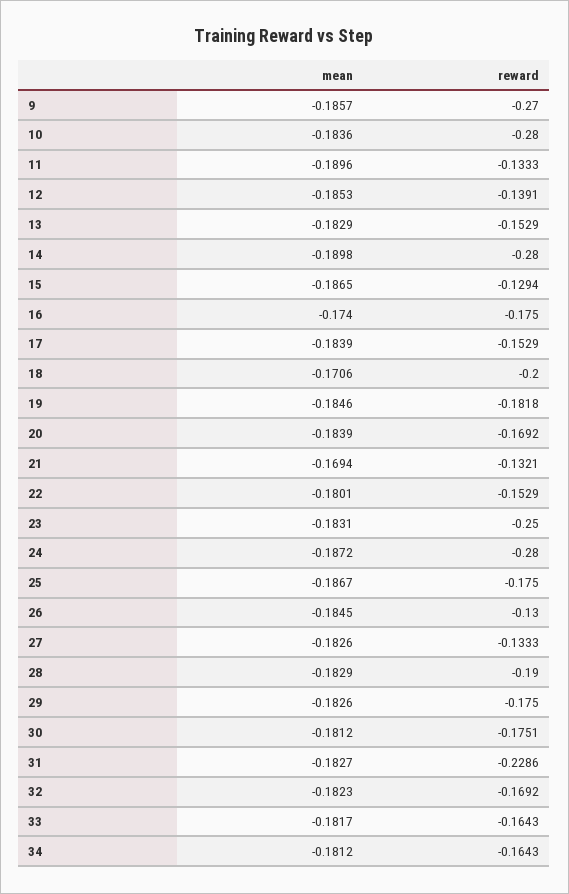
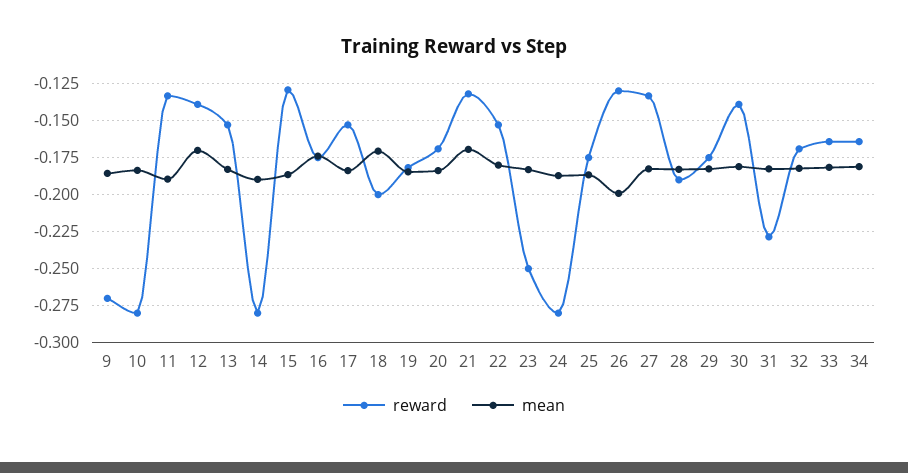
  {
    "mean": {
      "9": -0.1857,
      "10": -0.1836,
      "11": -0.1896,
-     "12": -0.1853,
+     "12": -0.17,
      "13": -0.1829,
      "14": -0.1898,
      "15": -0.1865,
      "16": -0.174,
      "17": -0.1839,
      "18": -0.1706,
      "19": -0.1846,
      "20": -0.1839,
      "21": -0.1694,
      "22": -0.1801,
      "23": -0.1831,
      "24": -0.1872,
      "25": -0.1867,
-     "26": -0.1845,
+     "26": -0.2,
      "27": -0.1826,
      "28": -0.1829,
      "29": -0.1826,
      "30": -0.1812,
      "31": -0.1827,
      "32": -0.1823,
      "33": -0.1817,
      "34": -0.1812
    },
    "reward": {
      "9": -0.27,
      "10": -0.28,
      "11": -0.1333,
      "12": -0.1391,
      "13": -0.1529,
      "14": -0.28,
      "15": -0.1294,
      "16": -0.175,
      "17": -0.1529,
      "18": -0.2,
      "19": -0.1818,
      "20": -0.1692,
      "21": -0.1321,
      "22": -0.1529,
      "23": -0.25,
      "24": -0.28,
      "25": -0.175,
      "26": -0.13,
      "27": -0.1333,
      "28": -0.19,
      "29": -0.175,
-     "30": -0.1751,
+     "30": -0.14,
      "31": -0.2286,
      "32": -0.1692,
      "33": -0.1643,
      "34": -0.1643
    }
  }

